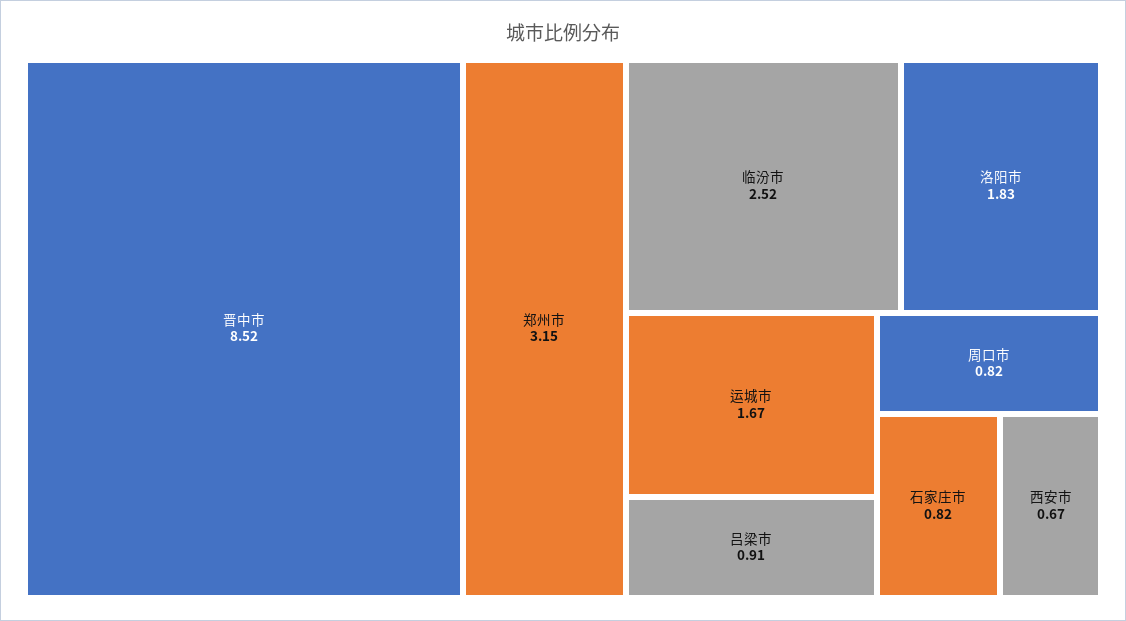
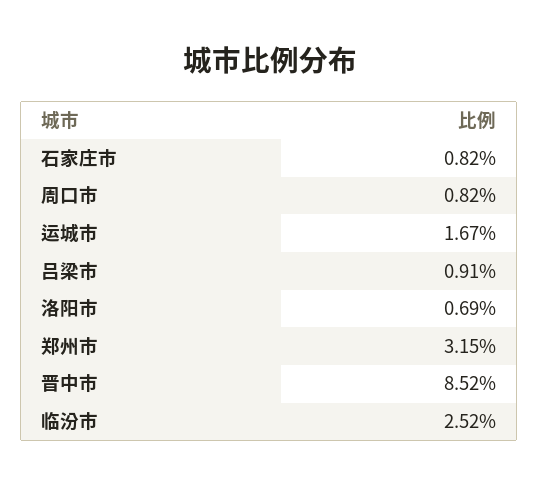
  {
    "晋中市": 8.52,
    "郑州市": 3.15,
    "临汾市": 2.52,
-   "洛阳市": 1.83,
+   "洛阳市": 0.69,
    "运城市": 1.67,
    "吕梁市": 0.91,
    "周口市": 0.82,
-   "石家庄市": 0.82,
+   "石家庄市": 0.82
-   "西安市": 0.67
  }

